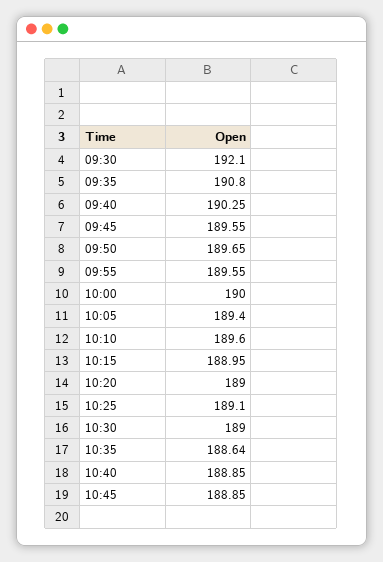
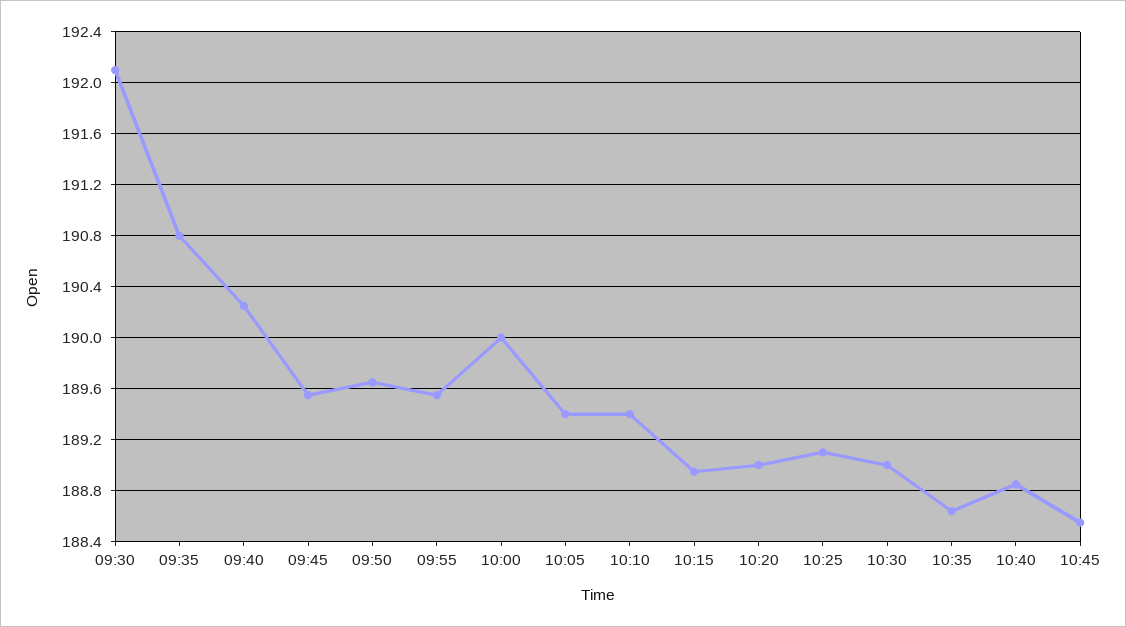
  {
    "09:30": 192.1,
    "09:35": 190.8,
    "09:40": 190.25,
    "09:45": 189.55,
    "09:50": 189.65,
    "09:55": 189.55,
    "10:00": 190,
    "10:05": 189.4,
-   "10:10": 189.6,
+   "10:10": 189.4,
    "10:15": 188.95,
    "10:20": 189,
    "10:25": 189.1,
    "10:30": 189,
    "10:35": 188.64,
    "10:40": 188.85,
-   "10:45": 188.85
+   "10:45": 188.55
  }

